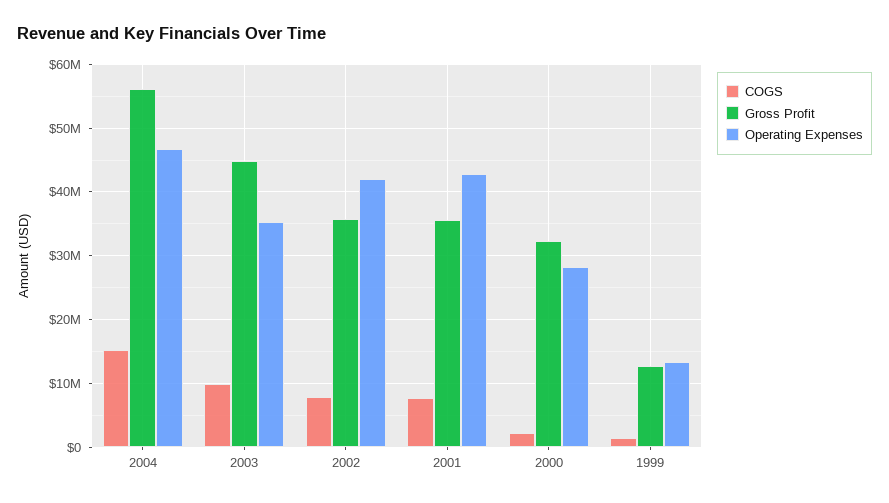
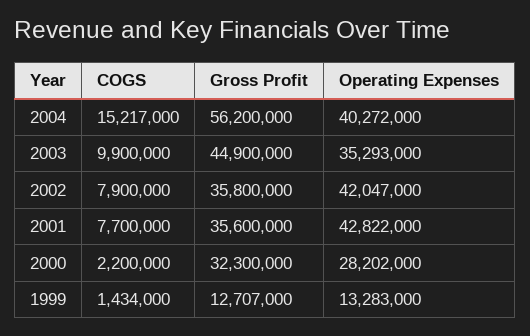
  {
    "COGS": {
      "2004": 15217000,
      "2003": 9900000,
      "2002": 7900000,
      "2001": 7700000,
      "2000": 2200000,
      "1999": 1434000
    },
    "Gross Profit": {
      "2004": 56200000,
      "2003": 44900000,
      "2002": 35800000,
      "2001": 35600000,
      "2000": 32300000,
      "1999": 12707000
    },
    "Operating Expenses": {
-     "2004": 47000000,
+     "2004": 40272000,
      "2003": 35293000,
      "2002": 42047000,
      "2001": 42822000,
      "2000": 28202000,
      "1999": 13283000
    }
  }

